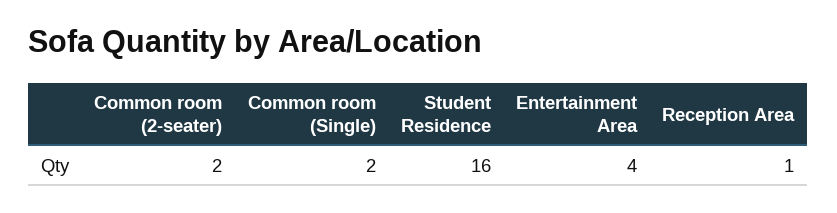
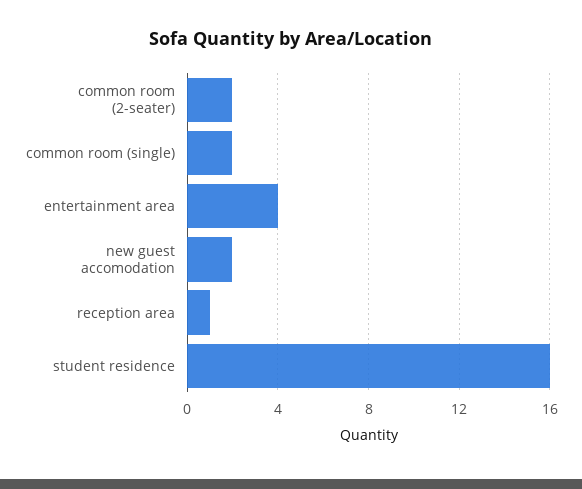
  {
    "Common room (2-seater)": 2,
    "Common room (Single)": 2,
    "Student Residence": 16,
    "Entertainment Area": 4,
-   "Reception Area": 1
+   "Reception Area": 1,
+   "new guest accomodation": 2
  }

